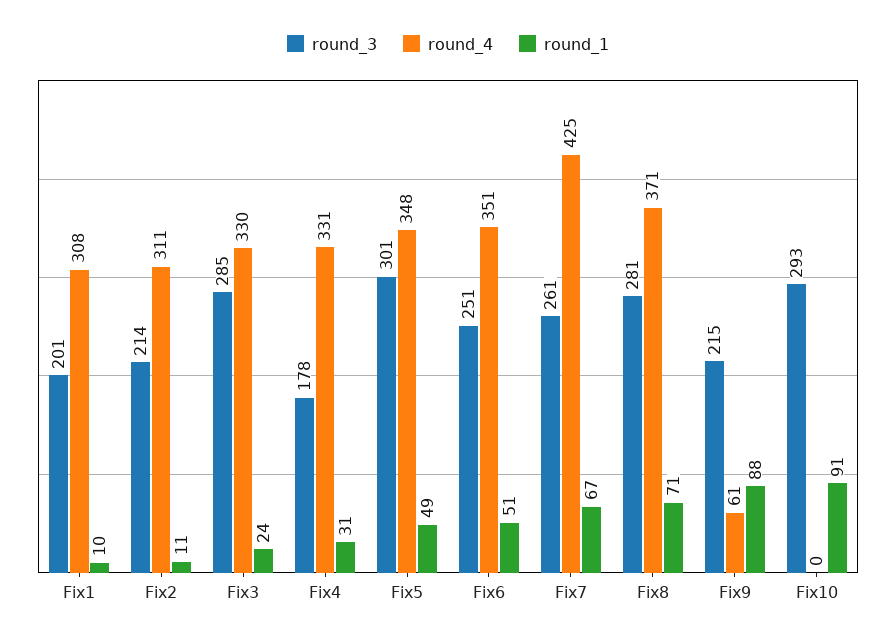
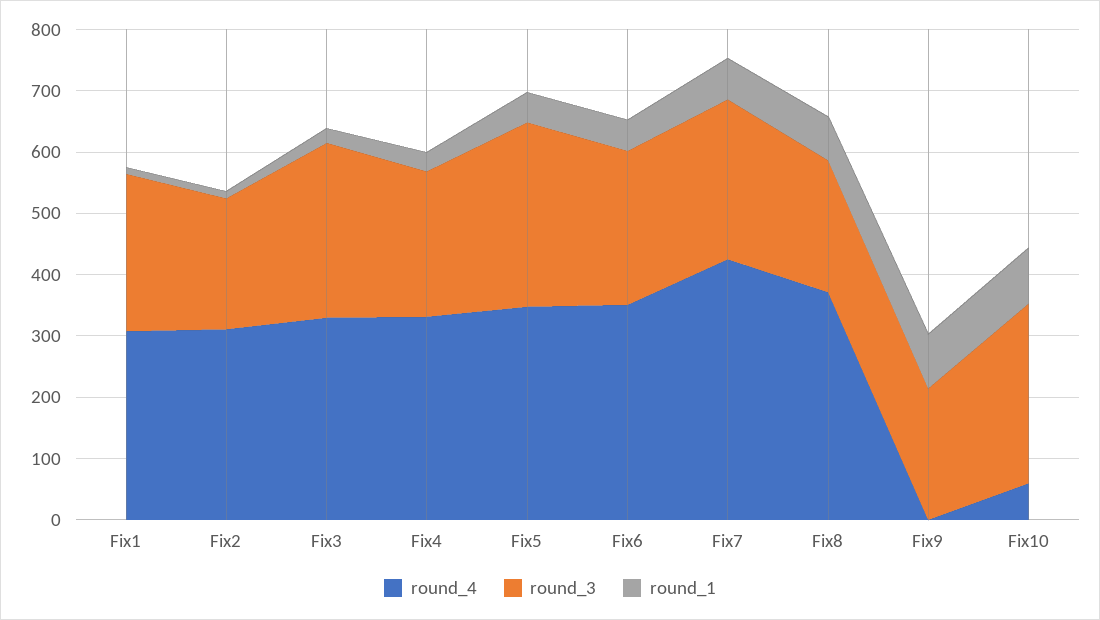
  {
    "round_3": {
-     "Fix1": 201,
+     "Fix1": 260,
      "Fix2": 214,
      "Fix3": 285,
-     "Fix4": 178,
+     "Fix4": 240,
      "Fix5": 301,
      "Fix6": 251,
      "Fix7": 261,
-     "Fix8": 281,
+     "Fix8": 220,
      "Fix9": 215,
      "Fix10": 293
    },
    "round_4": {
      "Fix1": 308,
      "Fix2": 311,
      "Fix3": 330,
      "Fix4": 331,
      "Fix5": 348,
      "Fix6": 351,
      "Fix7": 425,
      "Fix8": 371,
-     "Fix9": 61,
+     "Fix9": 0,
-     "Fix10": 0
+     "Fix10": 60
    },
    "round_1": {
      "Fix1": 10,
      "Fix2": 11,
      "Fix3": 24,
      "Fix4": 31,
      "Fix5": 49,
      "Fix6": 51,
      "Fix7": 67,
      "Fix8": 71,
      "Fix9": 88,
      "Fix10": 91
    }
  }

